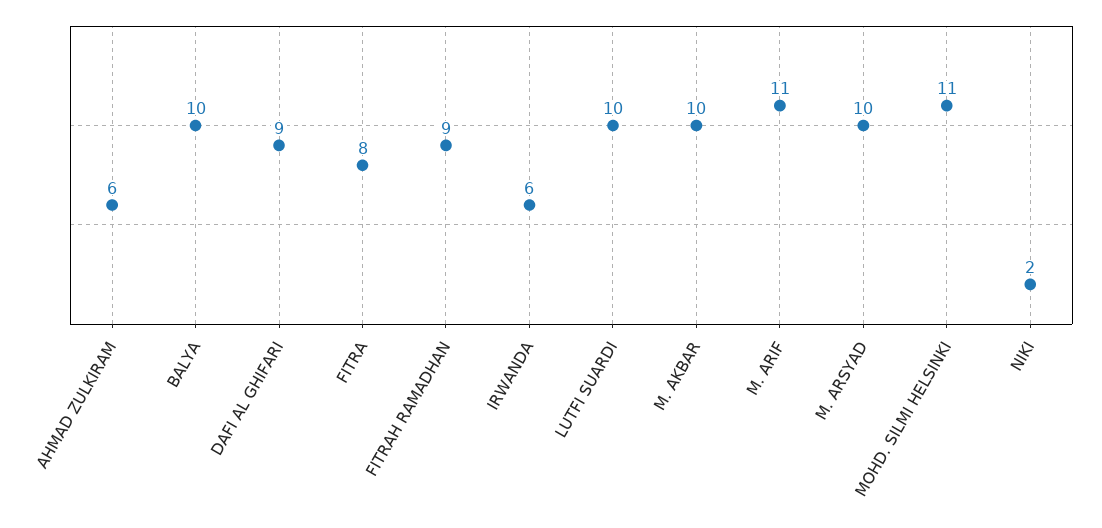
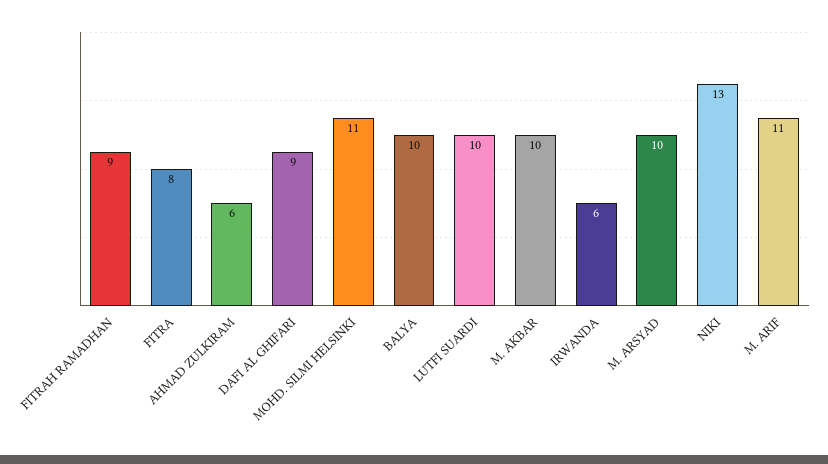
  {
    "AHMAD ZULKIRAM": 6,
    "BALYA": 10,
    "DAFI AL GHIFARI": 9,
    "FITRA": 8,
    "FITRAH RAMADHAN": 9,
    "IRWANDA": 6,
    "LUTFI SUARDI": 10,
    "M. AKBAR": 10,
    "M. ARIF": 11,
    "M. ARSYAD": 10,
    "MOHD. SILMI HELSINKI": 11,
-   "NIKI": 2
+   "NIKI": 13
  }

